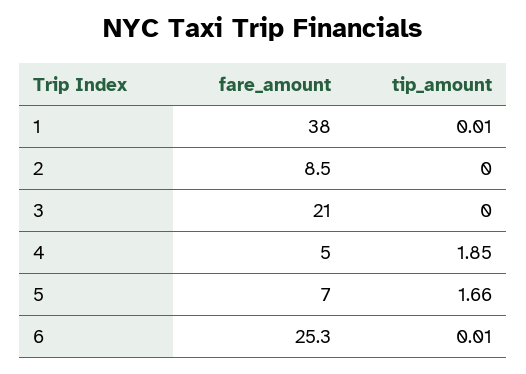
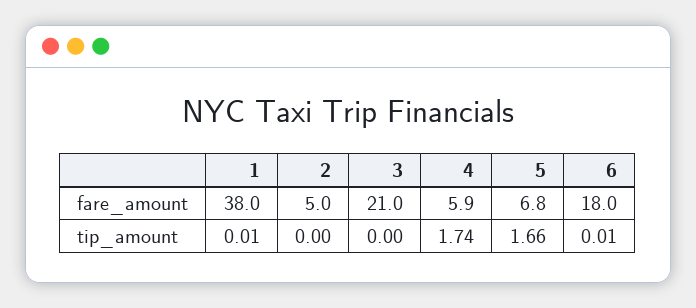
  {
    "fare_amount": {
      "1": 38,
-     "2": 8.5,
+     "2": 5,
      "3": 21,
-     "4": 5,
+     "4": 5.9,
-     "5": 7,
+     "5": 6.8,
-     "6": 25.3
+     "6": 18
    },
    "tip_amount": {
      "1": 0.01,
      "2": 0,
      "3": 0,
-     "4": 1.85,
+     "4": 1.74,
      "5": 1.66,
      "6": 0.01
    }
  }

